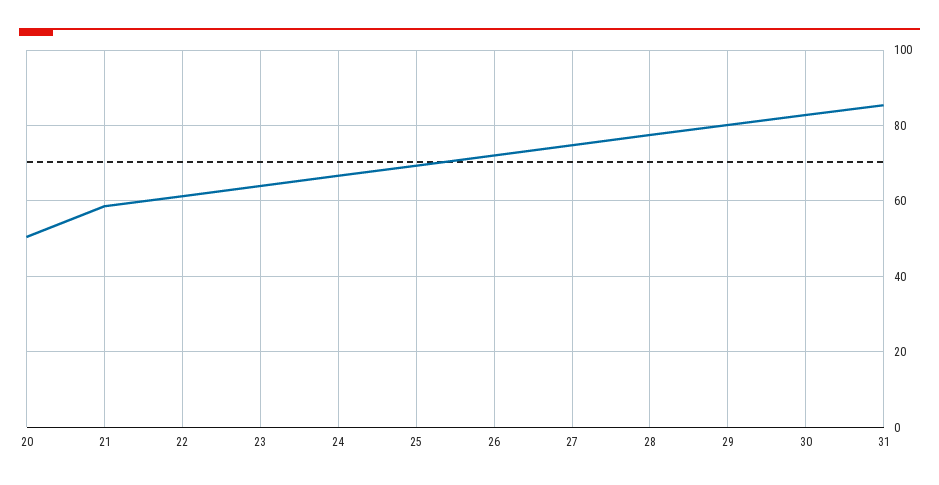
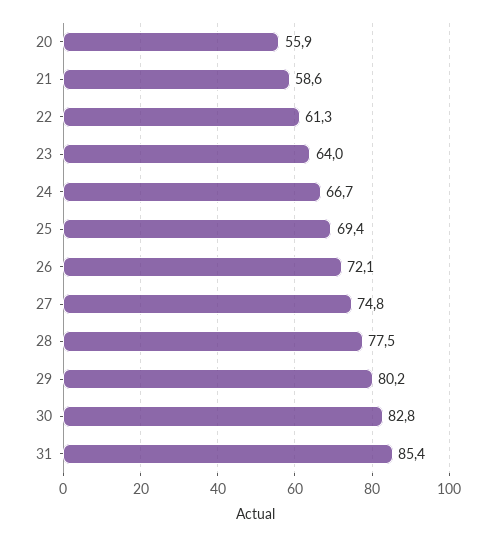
  {
-   "20": 50,
+   "20": 55.9,
    "21": 58.6,
    "22": 61.3,
    "23": 64,
    "24": 66.7,
    "25": 69.4,
    "26": 72.1,
    "27": 74.8,
    "28": 77.5,
    "29": 80.2,
    "30": 82.8,
    "31": 85.4
  }

